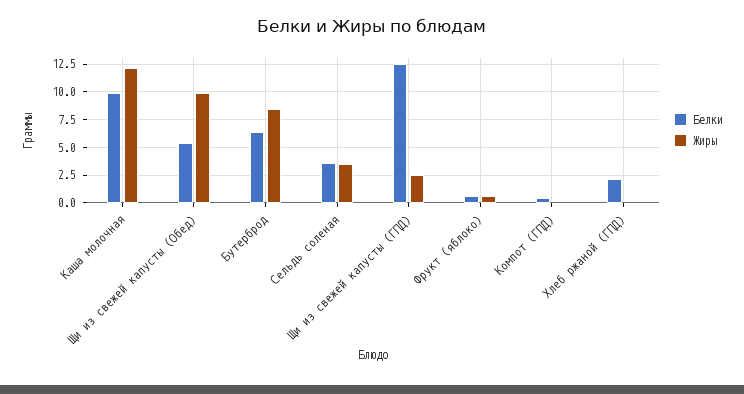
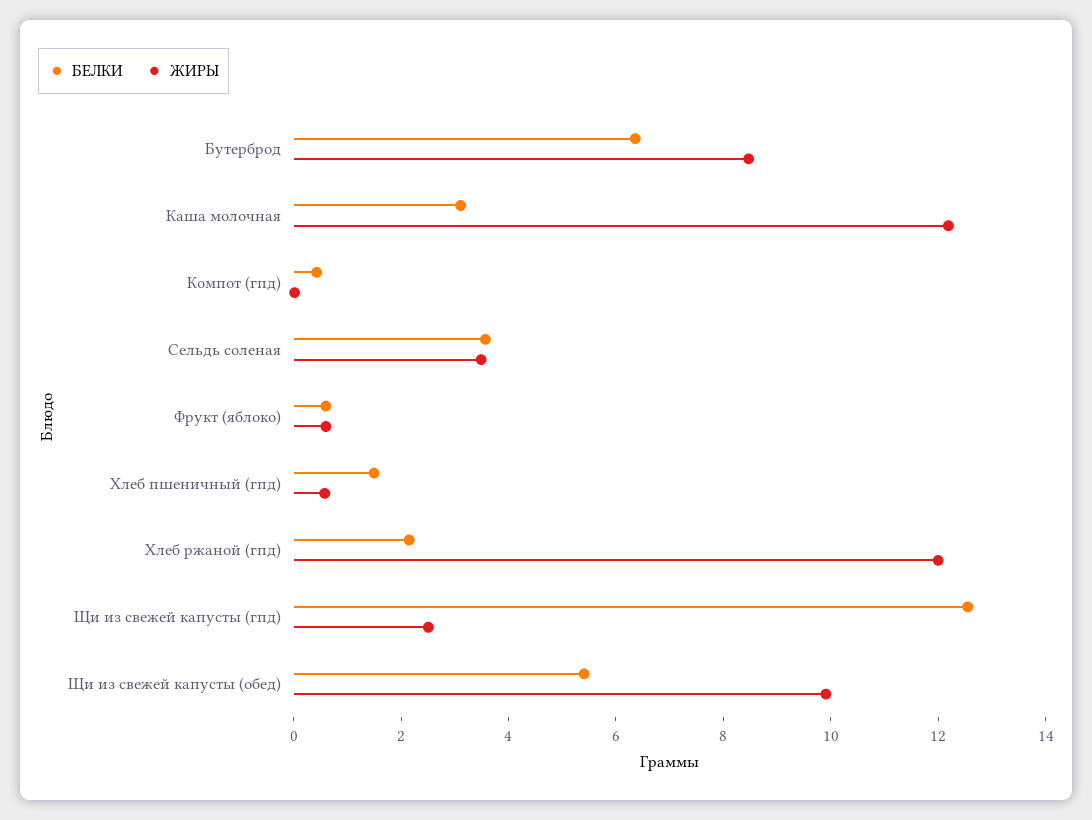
  {
    "Белки": {
-     "Каша молочная": 10,
+     "Каша молочная": 3,
      "Щи из свежей капусты (Обед)": 5.5,
      "Бутерброд": 6.5,
      "Сельдь соленая": 3.5,
      "Щи из свежей капусты (ГПД)": 12.5,
      "Фрукт (яблоко)": 0.5,
      "Компот (ГПД)": 0.5,
-     "Хлеб ржаной (ГПД)": 2
+     "Хлеб ржаной (ГПД)": 2,
+     "Хлеб пшеничный (гпд)": 1.5
    },
    "Жиры": {
      "Каша молочная": 12,
      "Щи из свежей капусты (Обед)": 10,
      "Бутерброд": 8.5,
      "Сельдь соленая": 3.5,
      "Щи из свежей капусты (ГПД)": 2.5,
      "Фрукт (яблоко)": 0.5,
      "Компот (ГПД)": 0,
-     "Хлеб ржаной (ГПД)": 0
+     "Хлеб ржаной (ГПД)": 12,
+     "Хлеб пшеничный (гпд)": 0.5
    }
  }

